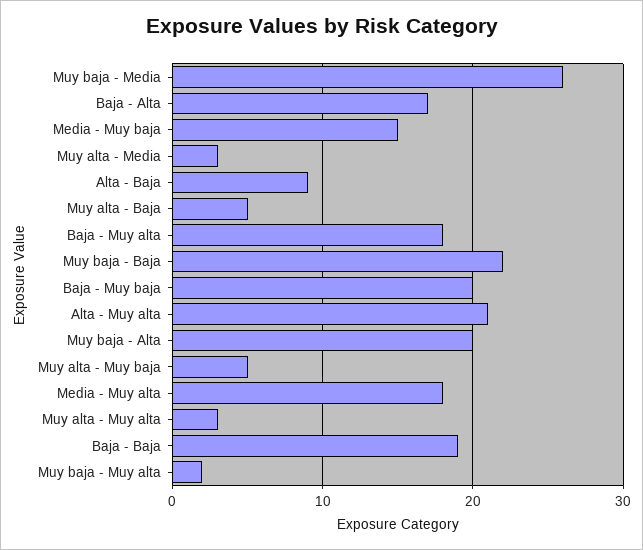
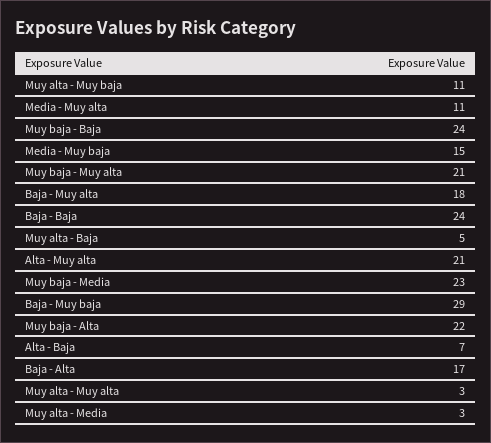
  {
-   "Muy baja - Media": 26,
+   "Muy baja - Media": 23,
    "Baja - Alta": 17,
    "Media - Muy baja": 15,
    "Muy alta - Media": 3,
-   "Alta - Baja": 9,
+   "Alta - Baja": 7,
    "Muy alta - Baja": 5,
    "Baja - Muy alta": 18,
-   "Muy baja - Baja": 22,
+   "Muy baja - Baja": 24,
-   "Baja - Muy baja": 20,
+   "Baja - Muy baja": 29,
    "Alta - Muy alta": 21,
-   "Muy baja - Alta": 20,
+   "Muy baja - Alta": 22,
-   "Muy alta - Muy baja": 5,
+   "Muy alta - Muy baja": 11,
-   "Media - Muy alta": 18,
+   "Media - Muy alta": 11,
    "Muy alta - Muy alta": 3,
-   "Baja - Baja": 19,
+   "Baja - Baja": 24,
-   "Muy baja - Muy alta": 2
+   "Muy baja - Muy alta": 21
  }

